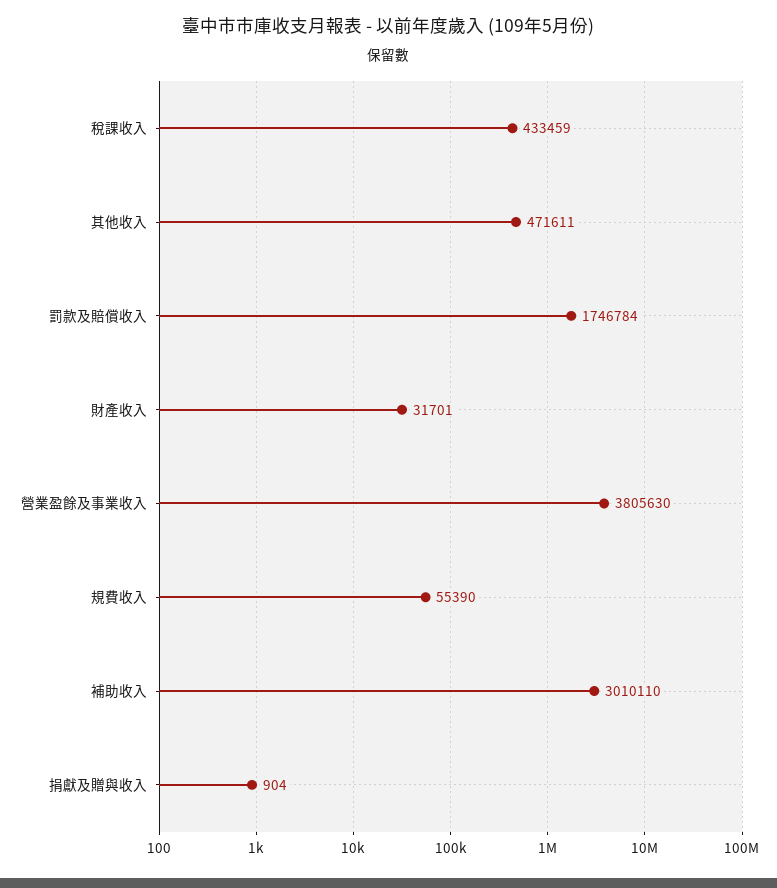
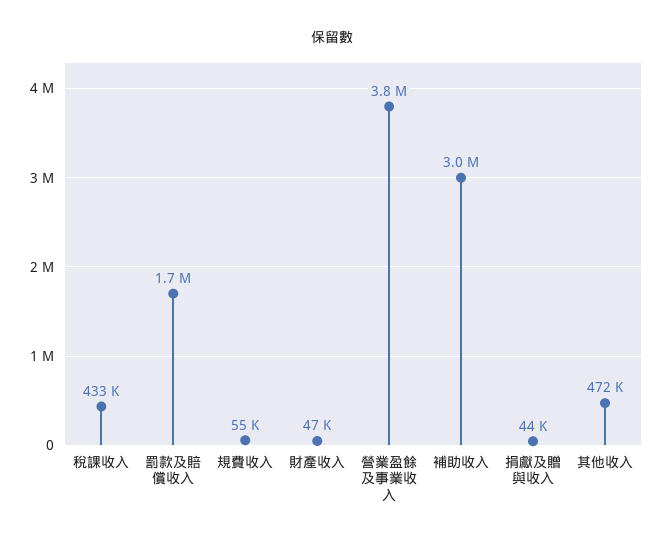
  {
    "稅課收入": 433459,
    "其他收入": 471611,
    "罰款及賠償收入": 1746784,
-   "財產收入": 31701,
+   "財產收入": 47000,
    "營業盈餘及事業收入": 3805630,
    "規費收入": 55390,
    "補助收入": 3010110,
-   "捐獻及贈與收入": 904
+   "捐獻及贈與收入": 44000
  }

